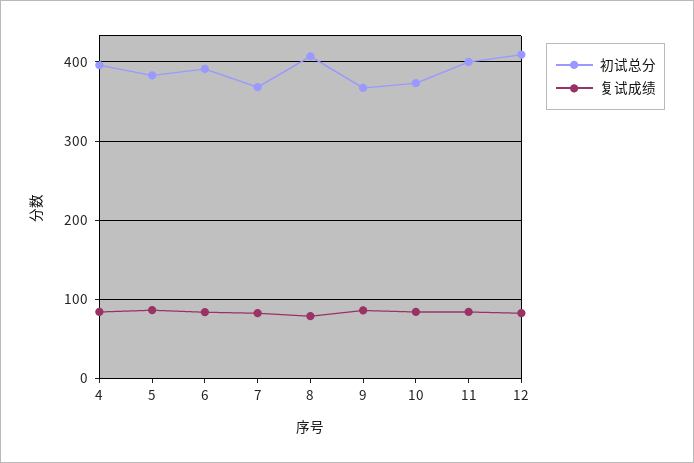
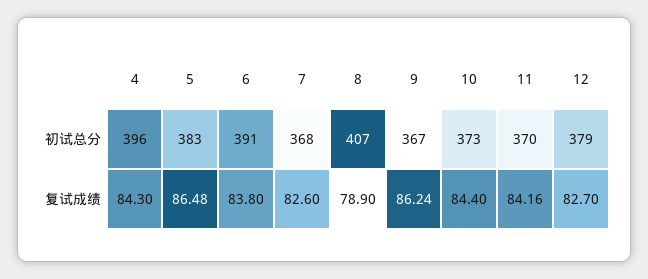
  {
    "初试总分": {
      "4": 396,
      "5": 383,
      "6": 391,
      "7": 368,
      "8": 407,
      "9": 367,
      "10": 373,
-     "11": 400,
+     "11": 370,
-     "12": 410
+     "12": 379
    },
    "复试成绩": {
      "4": 84.3,
      "5": 86.48,
      "6": 83.8,
      "7": 82.6,
      "8": 78.9,
      "9": 86.24,
      "10": 84.4,
      "11": 84.16,
      "12": 82.7
    }
  }

